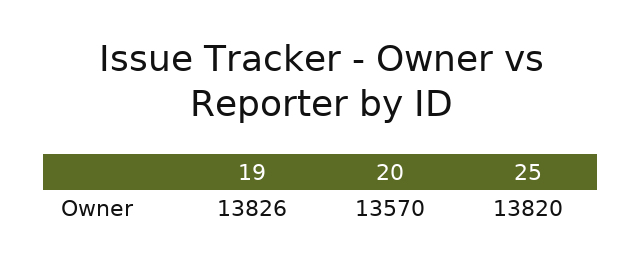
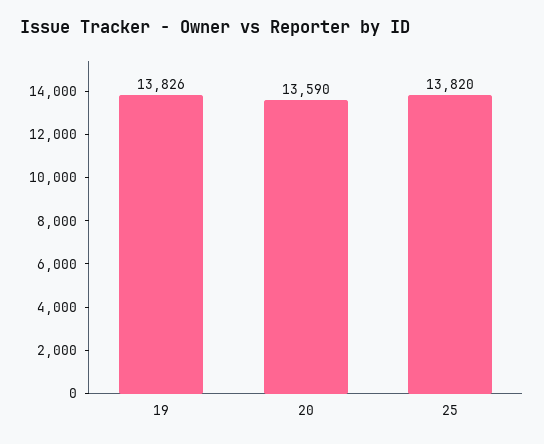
  {
    "19": 13826,
-   "20": 13570,
+   "20": 13590,
    "25": 13820
  }

